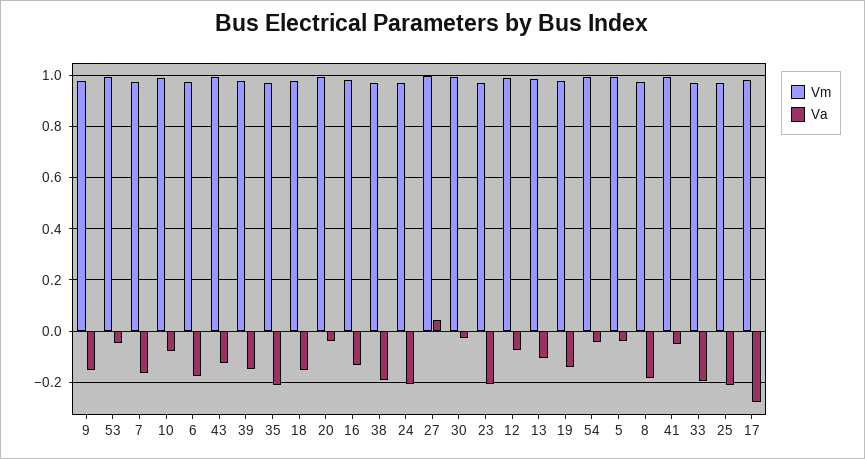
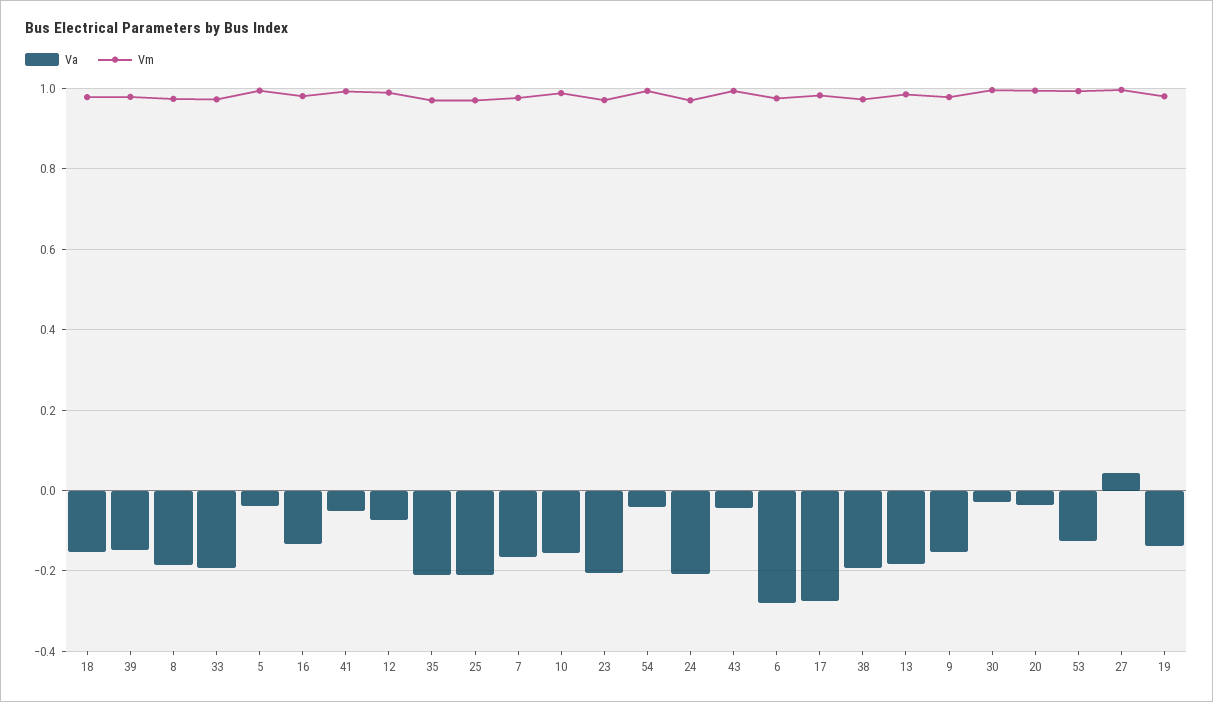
  {
    "Vm": {
      "9": 0.98,
      "53": 1,
      "7": 0.98,
      "10": 0.98,
      "6": 0.98,
      "43": 1,
      "39": 0.98,
      "35": 0.98,
      "18": 0.98,
      "20": 1,
      "16": 0.98,
      "38": 0.98,
      "24": 0.98,
      "27": 1,
      "30": 1,
      "23": 0.98,
      "12": 0.98,
      "13": 0.98,
      "19": 0.98,
      "54": 1,
      "5": 1,
      "8": 0.98,
      "41": 1,
      "33": 0.98,
      "25": 0.98,
      "17": 0.98
    },
    "Va": {
      "9": -0.16,
-     "53": -0.05,
+     "53": -0.12,
      "7": -0.16,
-     "10": -0.075,
+     "10": -0.16,
-     "6": -0.175,
+     "6": -0.28,
-     "43": -0.125,
+     "43": -0.04,
      "39": -0.14,
      "35": -0.22,
      "18": -0.16,
      "20": -0.04,
      "16": -0.14,
      "38": -0.2,
      "24": -0.2,
      "27": 0.04,
      "30": -0.02,
      "23": -0.2,
      "12": -0.08,
-     "13": -0.1,
+     "13": -0.18,
      "19": -0.14,
      "54": -0.04,
      "5": -0.04,
      "8": -0.18,
      "41": -0.06,
      "33": -0.2,
      "25": -0.2,
      "17": -0.28
    }
  }

